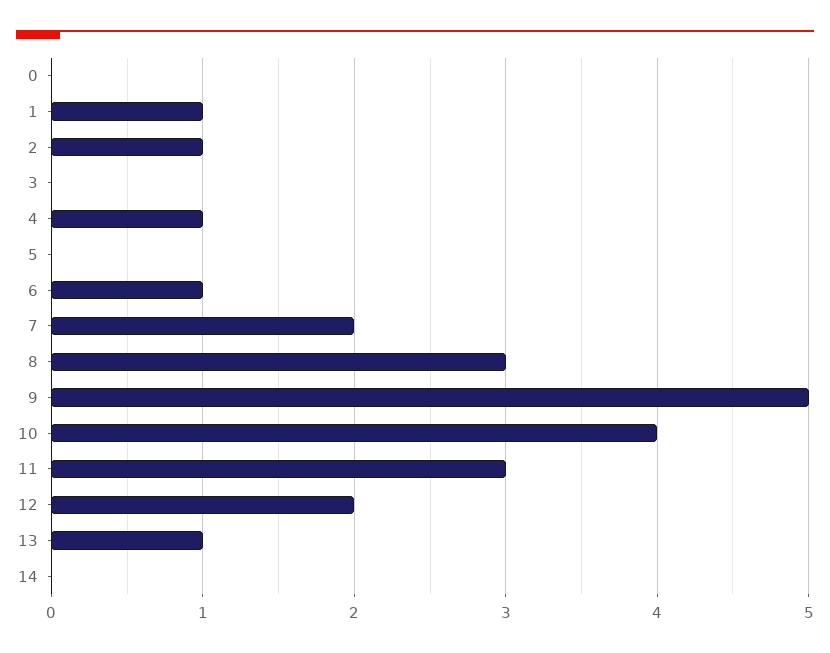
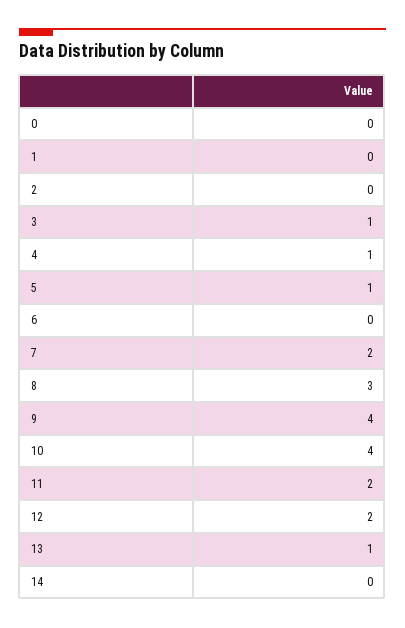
  {
    "0": 0,
-   "1": 1,
+   "1": 0,
-   "2": 1,
+   "2": 0,
-   "3": 0,
+   "3": 1,
    "4": 1,
-   "5": 0,
+   "5": 1,
-   "6": 1,
+   "6": 0,
    "7": 2,
    "8": 3,
-   "9": 5,
+   "9": 4,
    "10": 4,
-   "11": 3,
+   "11": 2,
    "12": 2,
    "13": 1,
    "14": 0
  }

